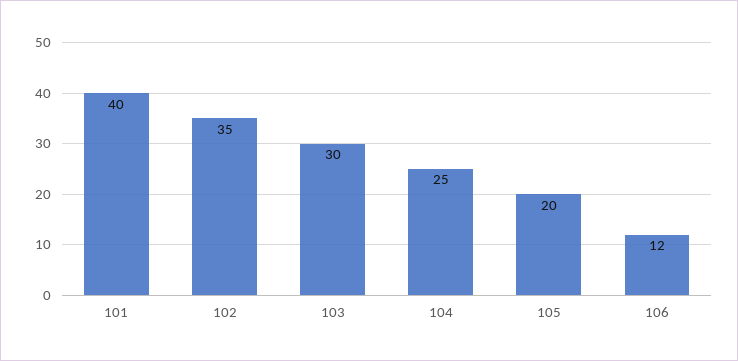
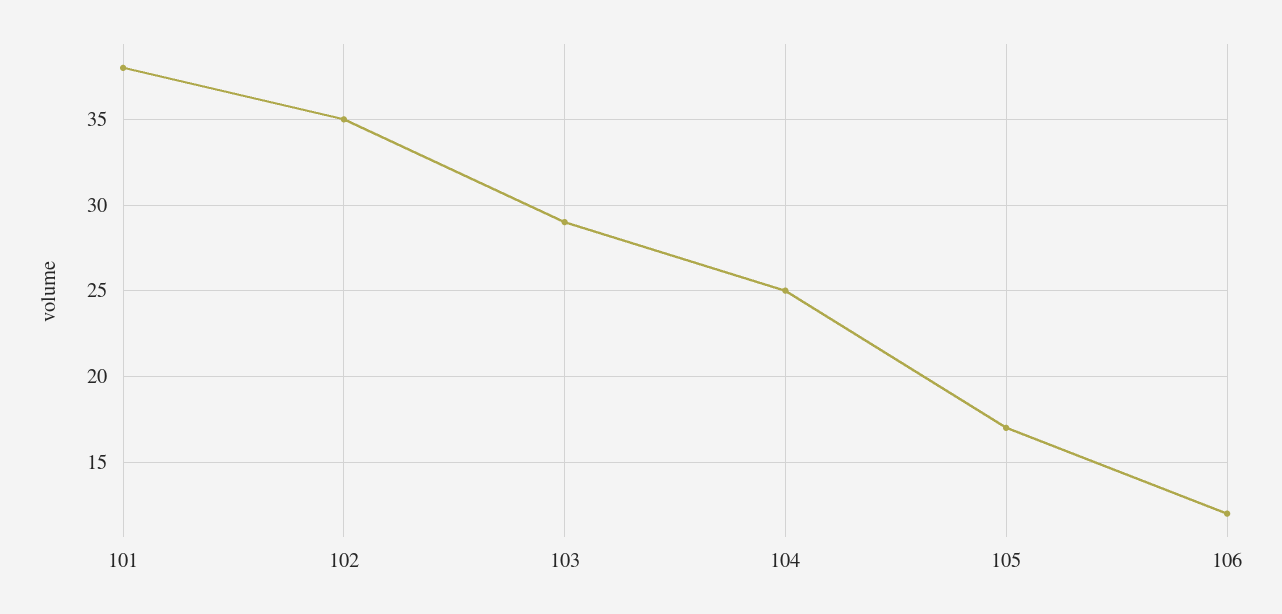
  {
-   "101": 40,
+   "101": 38,
    "102": 35,
-   "103": 30,
+   "103": 29,
    "104": 25,
-   "105": 20,
+   "105": 17,
    "106": 12
  }

